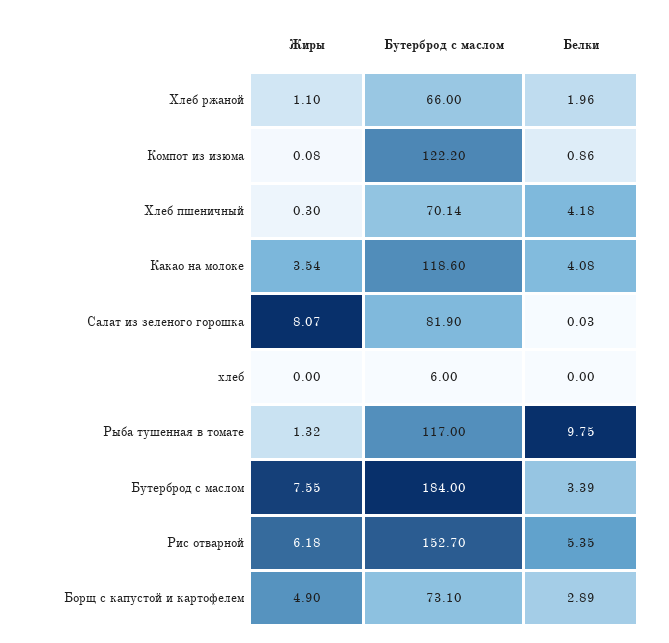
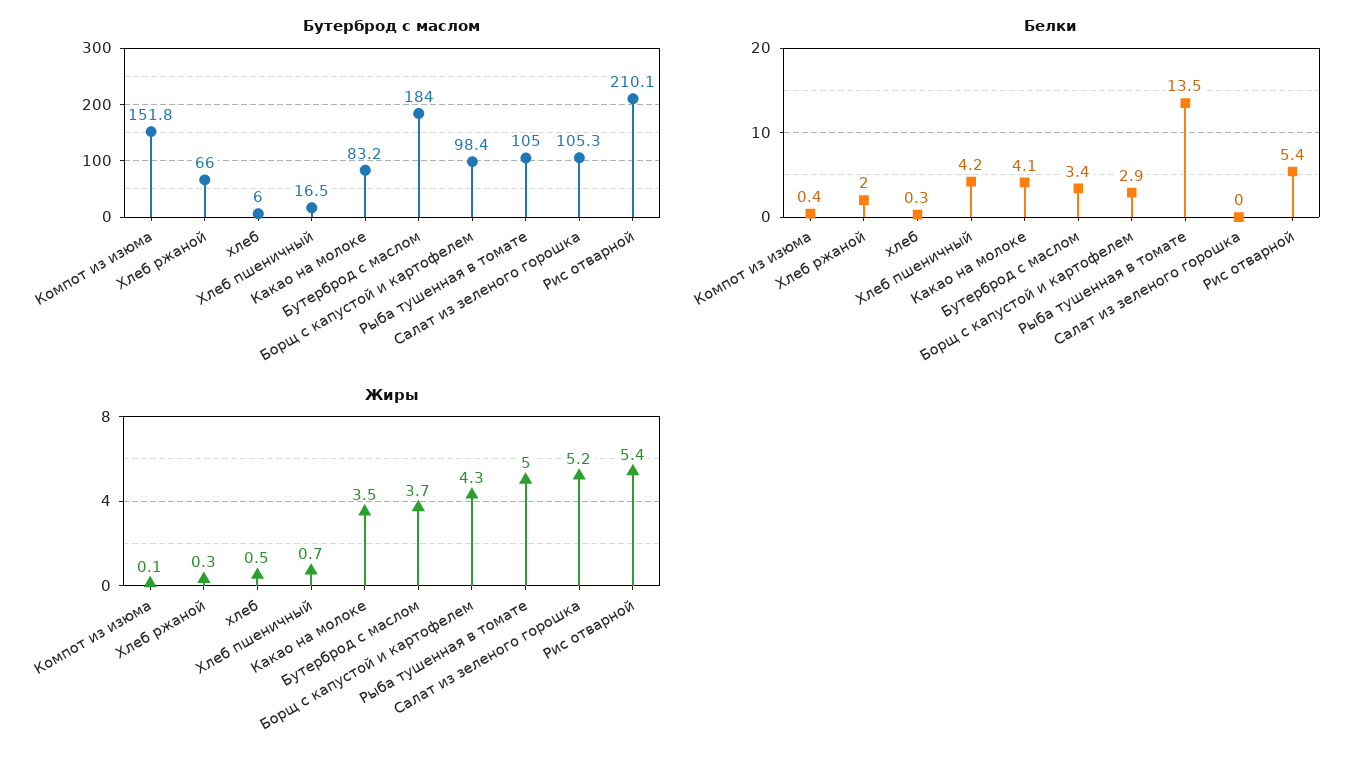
  {
    "Жиры": {
-     "Хлеб ржаной": 1.1,
+     "Хлеб ржаной": 0.3,
      "Компот из изюма": 0.08,
-     "Хлеб пшеничный": 0.3,
+     "Хлеб пшеничный": 0.7,
      "Какао на молоке": 3.54,
-     "Салат из зеленого горошка": 8.07,
+     "Салат из зеленого горошка": 5.2,
-     "хлеб": 0,
+     "хлеб": 0.5,
-     "Рыба тушенная в томате": 1.32,
+     "Рыба тушенная в томате": 5,
-     "Бутерброд с маслом": 7.55,
+     "Бутерброд с маслом": 3.7,
-     "Рис отварной": 6.18,
+     "Рис отварной": 5.4,
-     "Борщ с капустой и картофелем": 4.9
+     "Борщ с капустой и картофелем": 4.3
    },
    "Бутерброд с маслом": {
      "Хлеб ржаной": 66,
-     "Компот из изюма": 122.2,
+     "Компот из изюма": 151.8,
-     "Хлеб пшеничный": 70.14,
+     "Хлеб пшеничный": 16.5,
-     "Какао на молоке": 118.6,
+     "Какао на молоке": 83.2,
-     "Салат из зеленого горошка": 81.9,
+     "Салат из зеленого горошка": 105.3,
      "хлеб": 6,
-     "Рыба тушенная в томате": 117,
+     "Рыба тушенная в томате": 105,
      "Бутерброд с маслом": 184,
-     "Рис отварной": 152.7,
+     "Рис отварной": 210.1,
-     "Борщ с капустой и картофелем": 73.1
+     "Борщ с капустой и картофелем": 98.4
    },
    "Белки": {
      "Хлеб ржаной": 1.96,
-     "Компот из изюма": 0.86,
+     "Компот из изюма": 0.4,
      "Хлеб пшеничный": 4.18,
      "Какао на молоке": 4.08,
      "Салат из зеленого горошка": 0.03,
-     "хлеб": 0,
+     "хлеб": 0.3,
-     "Рыба тушенная в томате": 9.75,
+     "Рыба тушенная в томате": 13.5,
      "Бутерброд с маслом": 3.39,
      "Рис отварной": 5.35,
      "Борщ с капустой и картофелем": 2.89
    }
  }

